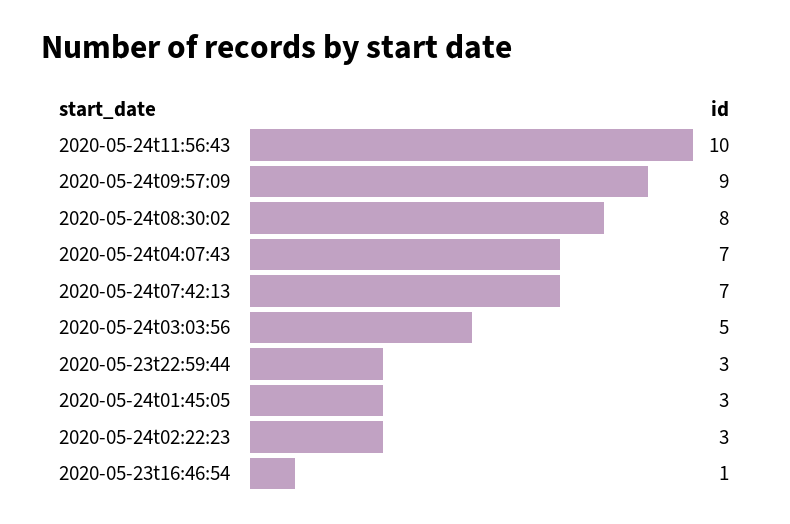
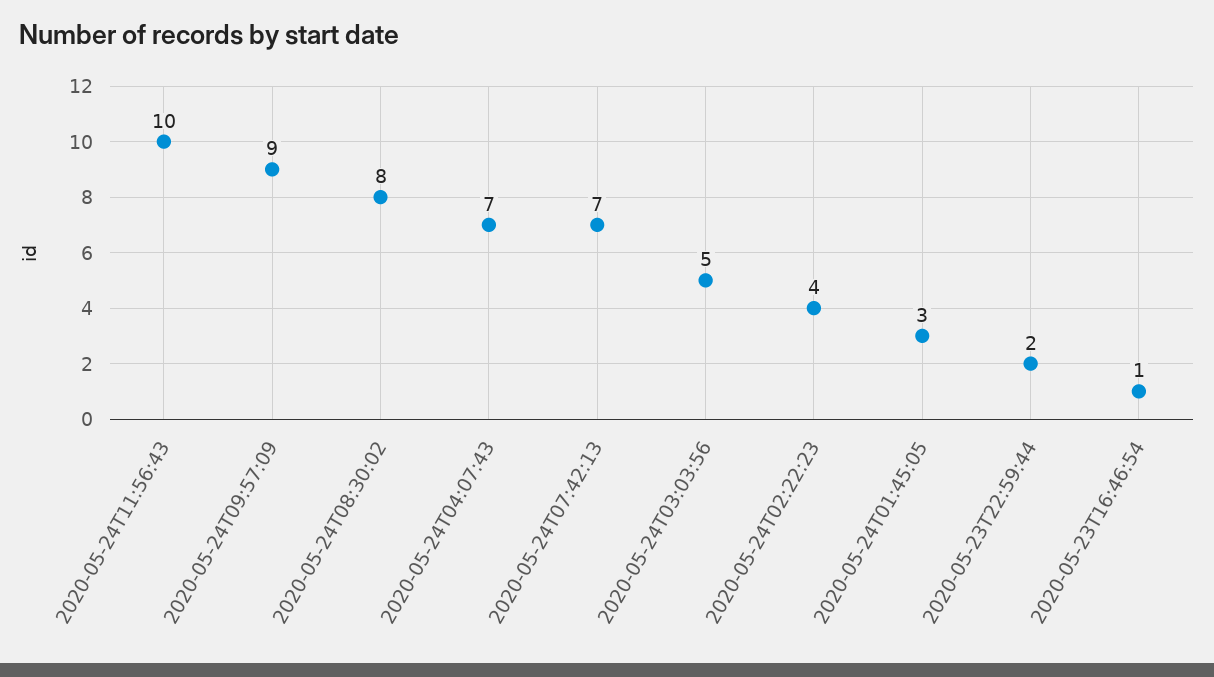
  {
    "2020-05-24t11:56:43": 10,
    "2020-05-24t09:57:09": 9,
    "2020-05-24t08:30:02": 8,
    "2020-05-24t04:07:43": 7,
    "2020-05-24t07:42:13": 7,
    "2020-05-24t03:03:56": 5,
-   "2020-05-23t22:59:44": 3,
+   "2020-05-23t22:59:44": 2,
    "2020-05-24t01:45:05": 3,
-   "2020-05-24t02:22:23": 3,
+   "2020-05-24t02:22:23": 4,
    "2020-05-23t16:46:54": 1
  }

